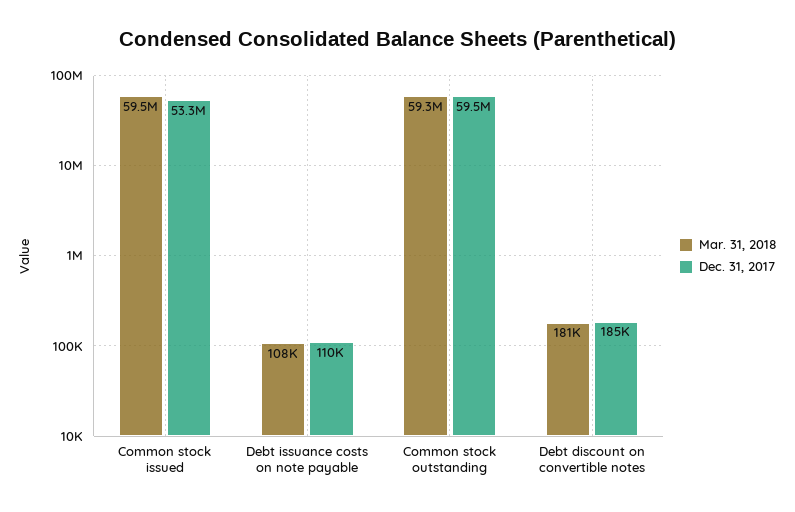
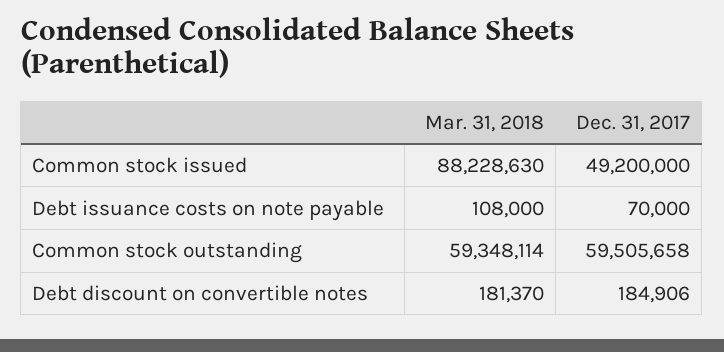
  {
    "Mar. 31, 2018": {
-     "Common stock issued": 59500000,
+     "Common stock issued": 88228630,
      "Debt issuance costs on note payable": 108000,
      "Common stock outstanding": 59348114,
      "Debt discount on convertible notes": 181370
    },
    "Dec. 31, 2017": {
-     "Common stock issued": 53300000,
+     "Common stock issued": 49200000,
-     "Debt issuance costs on note payable": 110000,
+     "Debt issuance costs on note payable": 70000,
      "Common stock outstanding": 59505658,
      "Debt discount on convertible notes": 184906
    }
  }

